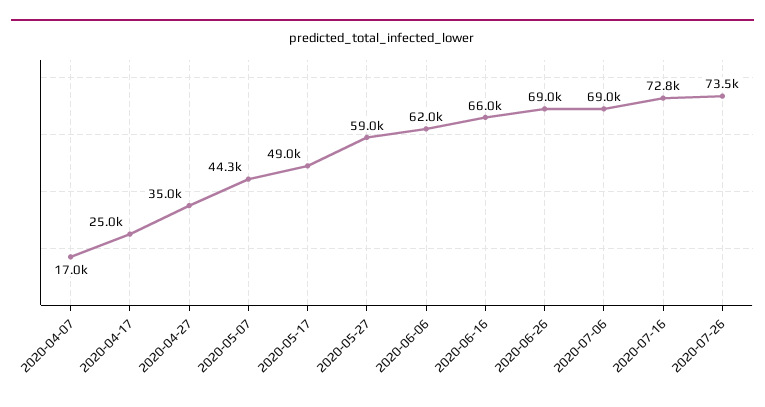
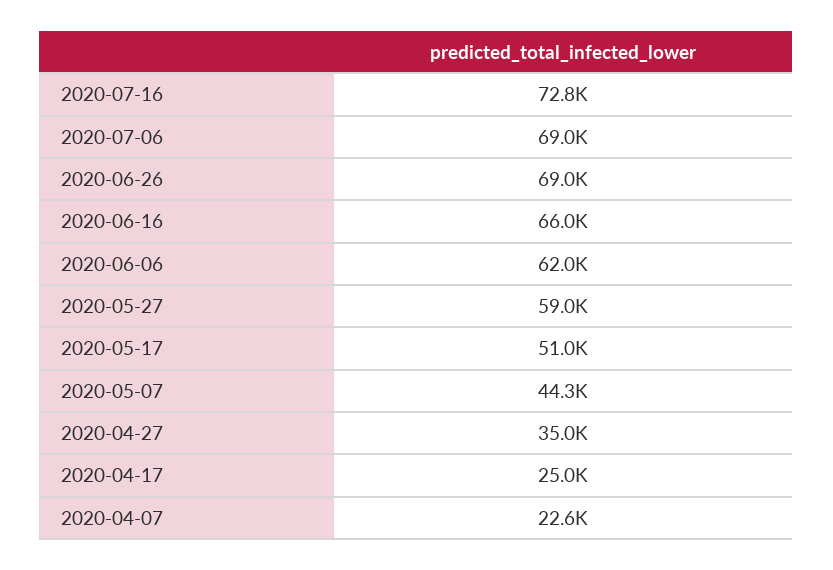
  {
-   "2020-04-07": 17000,
+   "2020-04-07": 22600,
    "2020-04-17": 25000,
    "2020-04-27": 35000,
    "2020-05-07": 44300,
-   "2020-05-17": 49000,
+   "2020-05-17": 51000,
    "2020-05-27": 59000,
    "2020-06-06": 62000,
    "2020-06-16": 66000,
    "2020-06-26": 69000,
    "2020-07-06": 69000,
-   "2020-07-16": 72800,
+   "2020-07-16": 72800
-   "2020-07-26": 73500
  }

